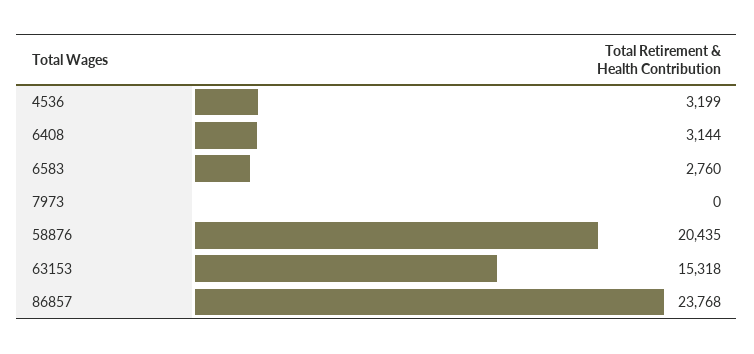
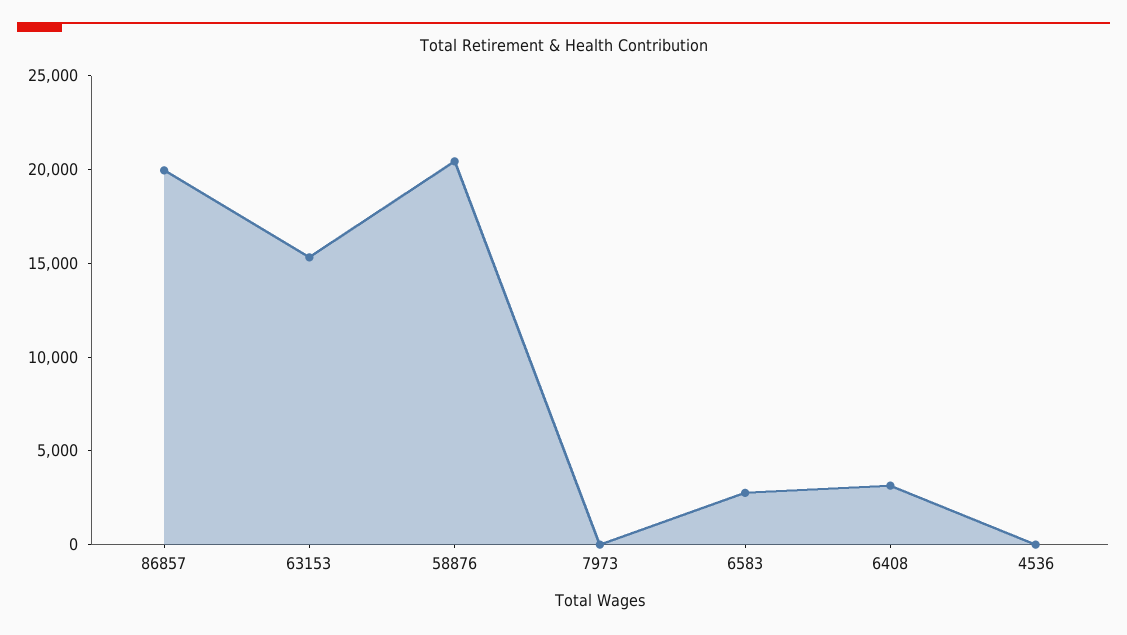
  {
-   "4536": 3199,
+   "4536": 0,
    "6408": 3144,
    "6583": 2760,
    "7973": 0,
    "58876": 20435,
    "63153": 15318,
-   "86857": 23768
+   "86857": 20000
  }

